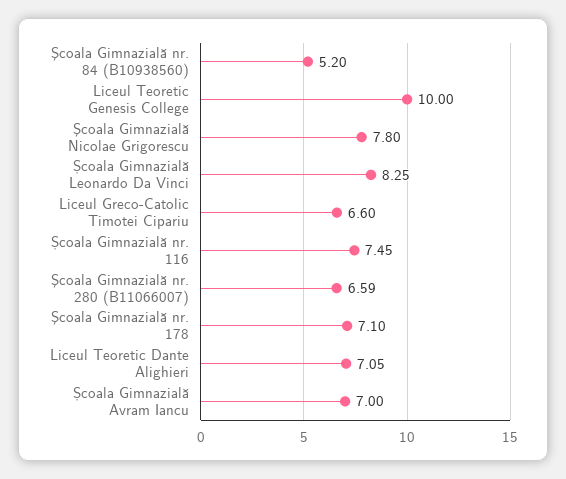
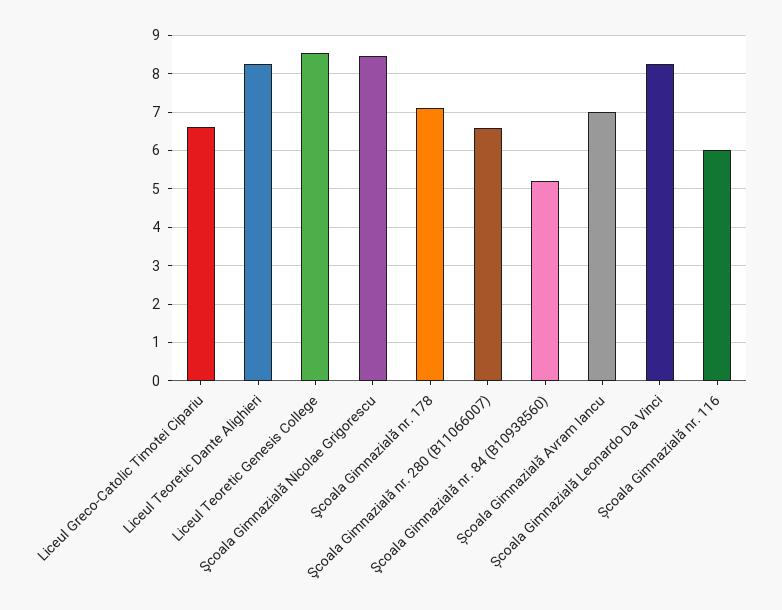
  {
    "Şcoala Gimnazială nr. 84 (B10938560)": 5.2,
-   "Liceul Teoretic Genesis College": 10,
+   "Liceul Teoretic Genesis College": 8.6,
-   "Şcoala Gimnazială Nicolae Grigorescu": 7.8,
+   "Şcoala Gimnazială Nicolae Grigorescu": 8.4,
    "Școala Gimnazială Leonardo Da Vinci": 8.25,
    "Liceul Greco-Catolic Timotei Cipariu": 6.6,
-   "Școala Gimnazială nr. 116": 7.45,
+   "Școala Gimnazială nr. 116": 6,
    "Şcoala Gimnazială nr. 280 (B11066007)": 6.59,
    "Şcoala Gimnazială nr. 178": 7.1,
-   "Liceul Teoretic Dante Alighieri": 7.05,
+   "Liceul Teoretic Dante Alighieri": 8.2,
    "Școala Gimnazială Avram Iancu": 7
  }

